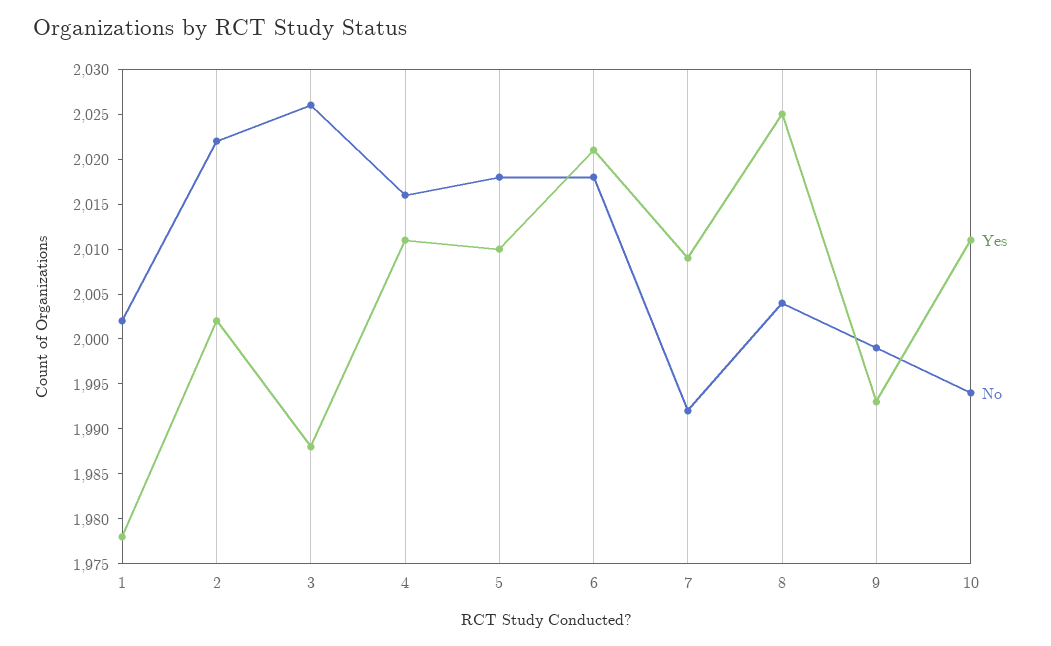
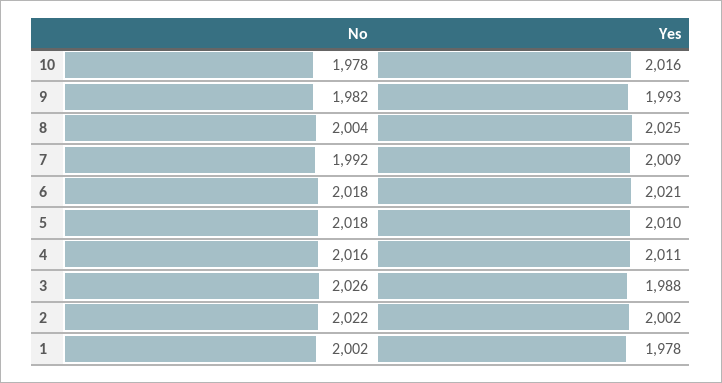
  {
    "Yes": {
      "1": 1978,
      "2": 2002,
      "3": 1988,
      "4": 2011,
      "5": 2010,
      "6": 2021,
      "7": 2009,
      "8": 2025,
      "9": 1993,
-     "10": 2011
+     "10": 2016
    },
    "No": {
      "1": 2002,
      "2": 2022,
      "3": 2026,
      "4": 2016,
      "5": 2018,
      "6": 2018,
      "7": 1992,
      "8": 2004,
-     "9": 1999,
+     "9": 1982,
-     "10": 1994
+     "10": 1978
    }
  }

